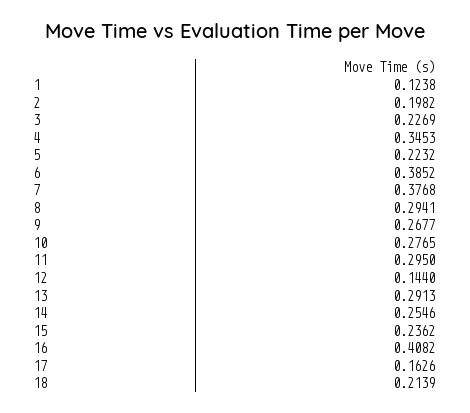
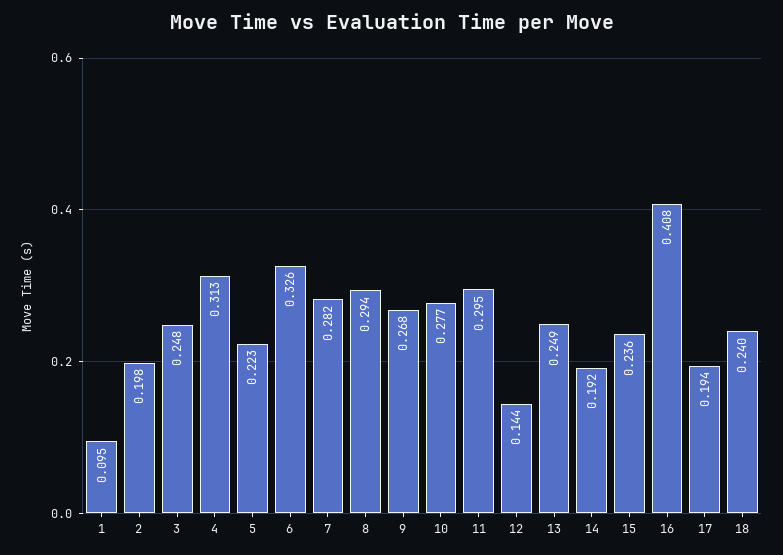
  {
-   "1": 0.1238,
+   "1": 0.095,
    "2": 0.1982,
-   "3": 0.2269,
+   "3": 0.248,
-   "4": 0.3453,
+   "4": 0.313,
    "5": 0.2232,
-   "6": 0.3852,
+   "6": 0.326,
-   "7": 0.3768,
+   "7": 0.282,
    "8": 0.2941,
    "9": 0.2677,
    "10": 0.2765,
    "11": 0.295,
    "12": 0.144,
-   "13": 0.2913,
+   "13": 0.249,
-   "14": 0.2546,
+   "14": 0.192,
    "15": 0.2362,
    "16": 0.4082,
-   "17": 0.1626,
+   "17": 0.194,
-   "18": 0.2139
+   "18": 0.24
  }

